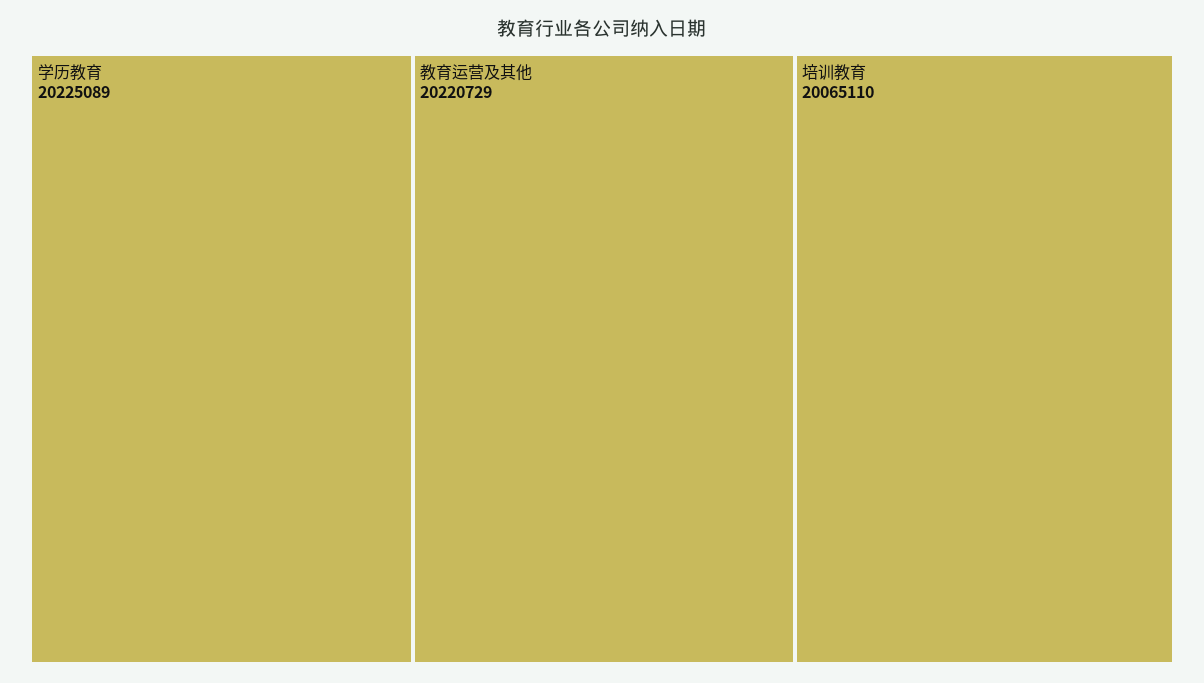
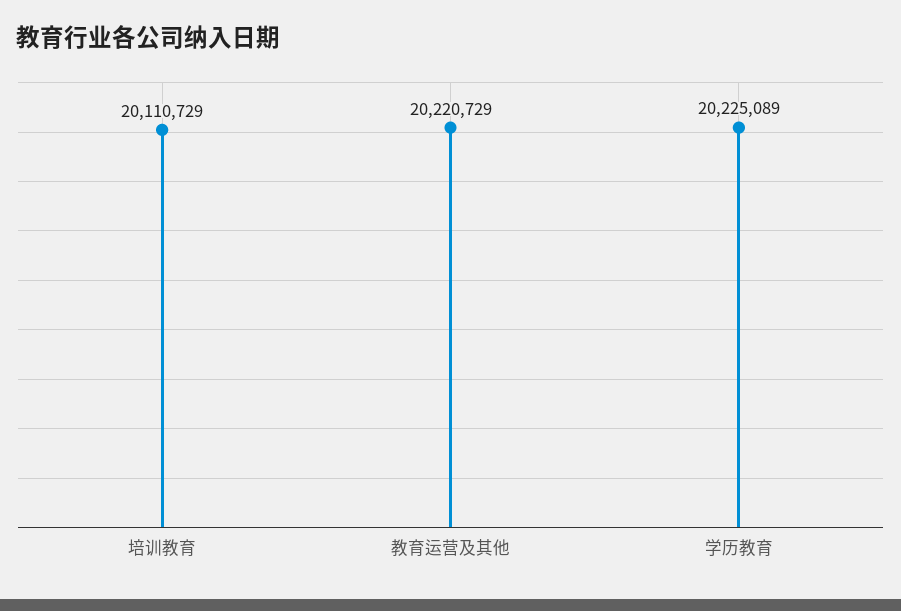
  {
    "学历教育": 20225089,
    "教育运营及其他": 20220729,
-   "培训教育": 20065110
+   "培训教育": 20110729
  }

